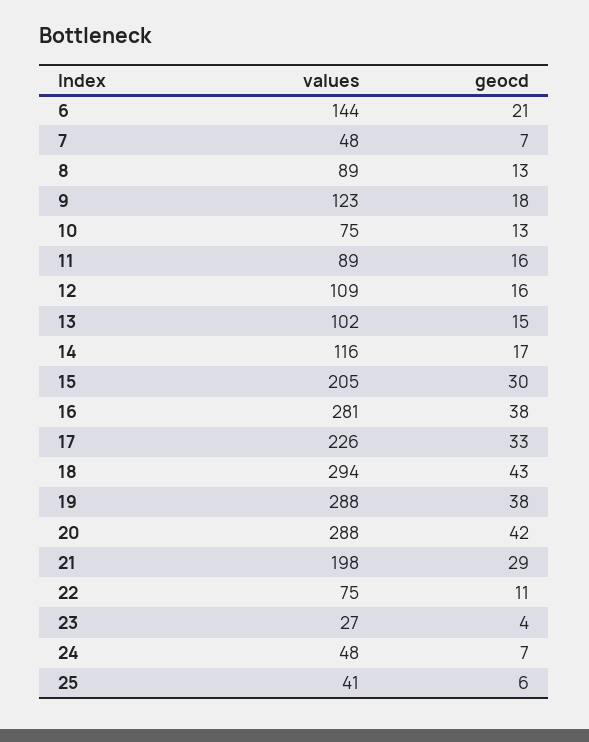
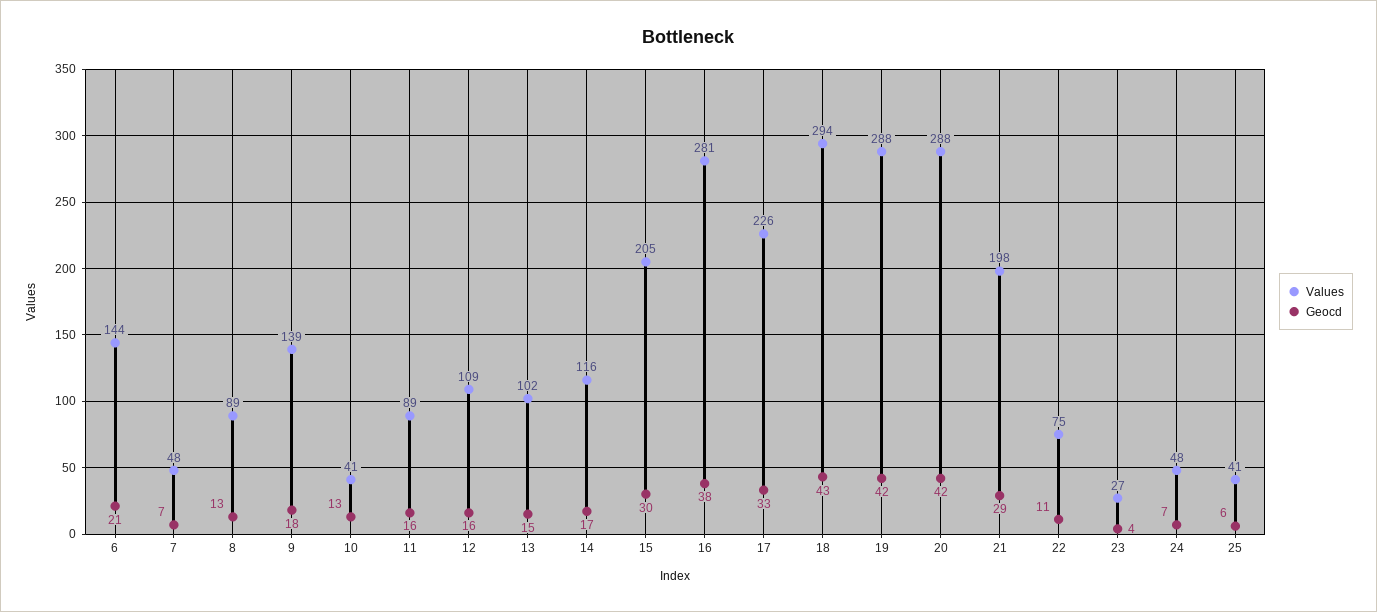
  {
    "values": {
      "6": 144,
      "7": 48,
      "8": 89,
-     "9": 123,
+     "9": 139,
-     "10": 75,
+     "10": 41,
      "11": 89,
      "12": 109,
      "13": 102,
      "14": 116,
      "15": 205,
      "16": 281,
      "17": 226,
      "18": 294,
      "19": 288,
      "20": 288,
      "21": 198,
      "22": 75,
      "23": 27,
      "24": 48,
      "25": 41
    },
    "geocd": {
      "6": 21,
      "7": 7,
      "8": 13,
      "9": 18,
      "10": 13,
      "11": 16,
      "12": 16,
      "13": 15,
      "14": 17,
      "15": 30,
      "16": 38,
      "17": 33,
      "18": 43,
-     "19": 38,
+     "19": 42,
      "20": 42,
      "21": 29,
      "22": 11,
      "23": 4,
      "24": 7,
      "25": 6
    }
  }

